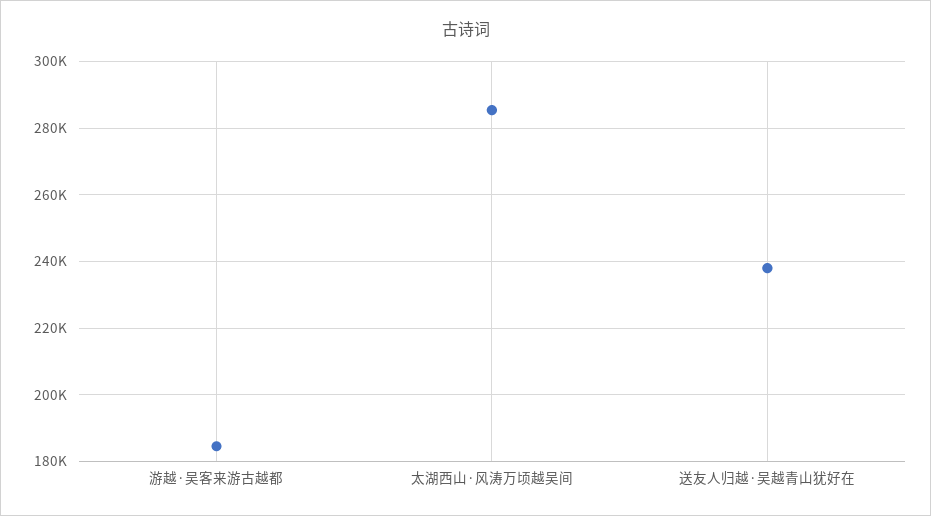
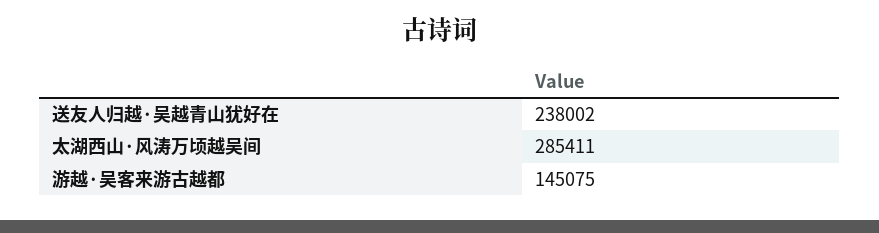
  {
-   "游越·吴客来游古越都": 184000,
+   "游越·吴客来游古越都": 145075,
    "太湖西山·风涛万顷越吴间": 285411,
    "送友人归越·吴越青山犹好在": 238002
  }

